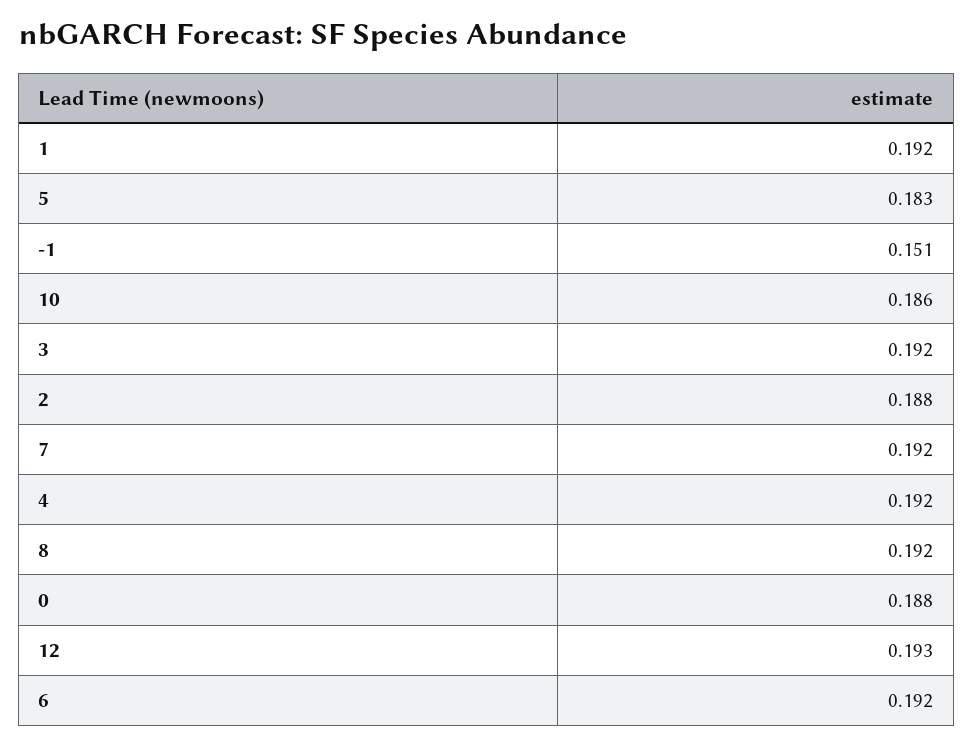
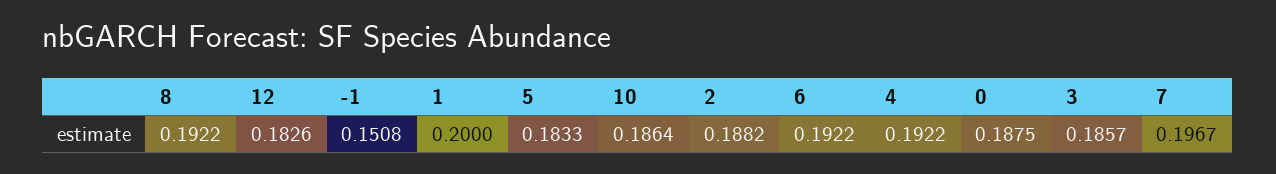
  {
-   "1": 0.192,
+   "1": 0.2,
    "5": 0.1833,
    "-1": 0.1508,
    "10": 0.1864,
-   "3": 0.192,
+   "3": 0.1857,
    "2": 0.1882,
-   "7": 0.192,
+   "7": 0.1967,
    "4": 0.1922,
    "8": 0.1922,
    "0": 0.1875,
-   "12": 0.193,
+   "12": 0.1826,
    "6": 0.1922
  }

